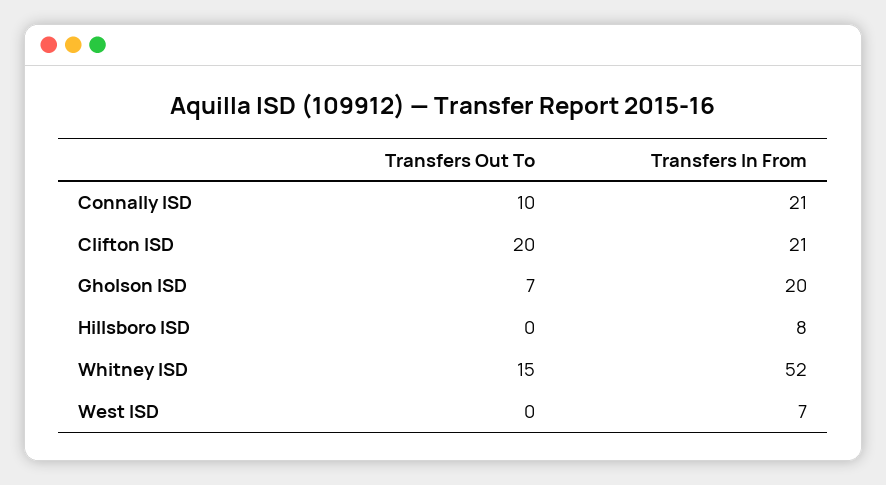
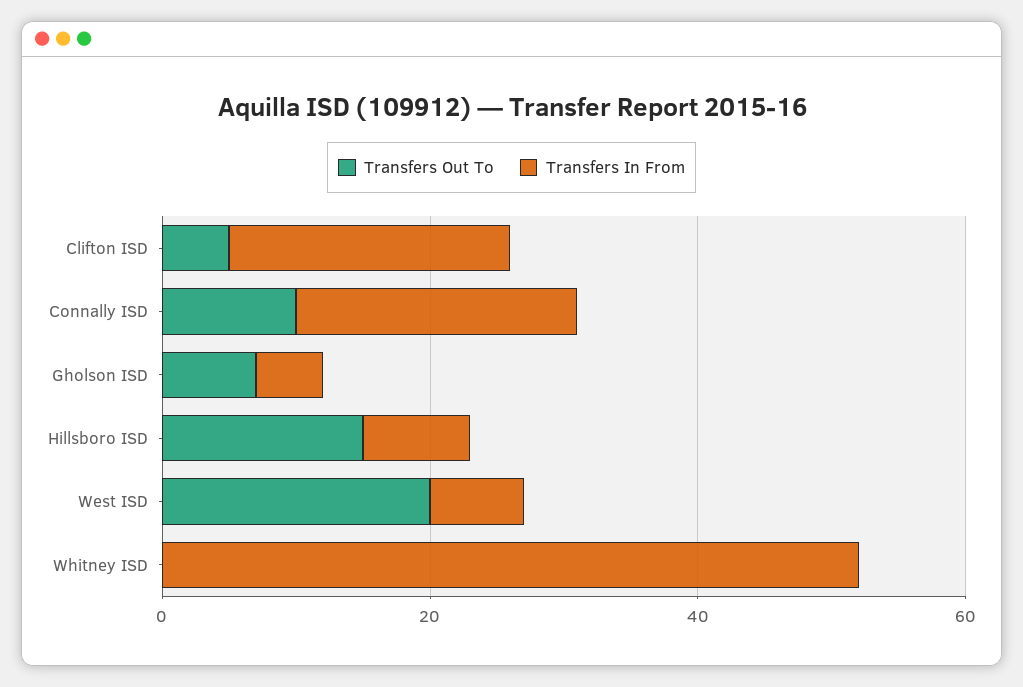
  {
    "Transfers Out To": {
      "Connally ISD": 10,
-     "Clifton ISD": 20,
+     "Clifton ISD": 5,
      "Gholson ISD": 7,
-     "Hillsboro ISD": 0,
+     "Hillsboro ISD": 15,
-     "Whitney ISD": 15,
+     "Whitney ISD": 0,
-     "West ISD": 0
+     "West ISD": 20
    },
    "Transfers In From": {
      "Connally ISD": 21,
      "Clifton ISD": 21,
-     "Gholson ISD": 20,
+     "Gholson ISD": 5,
      "Hillsboro ISD": 8,
      "Whitney ISD": 52,
      "West ISD": 7
    }
  }

